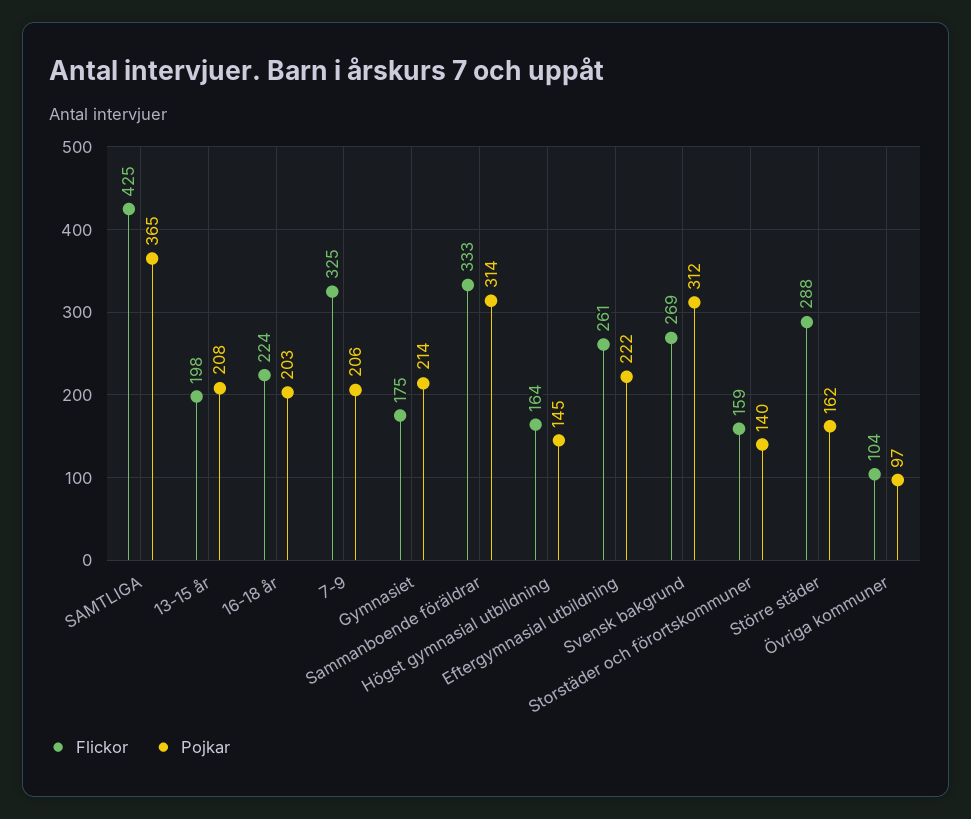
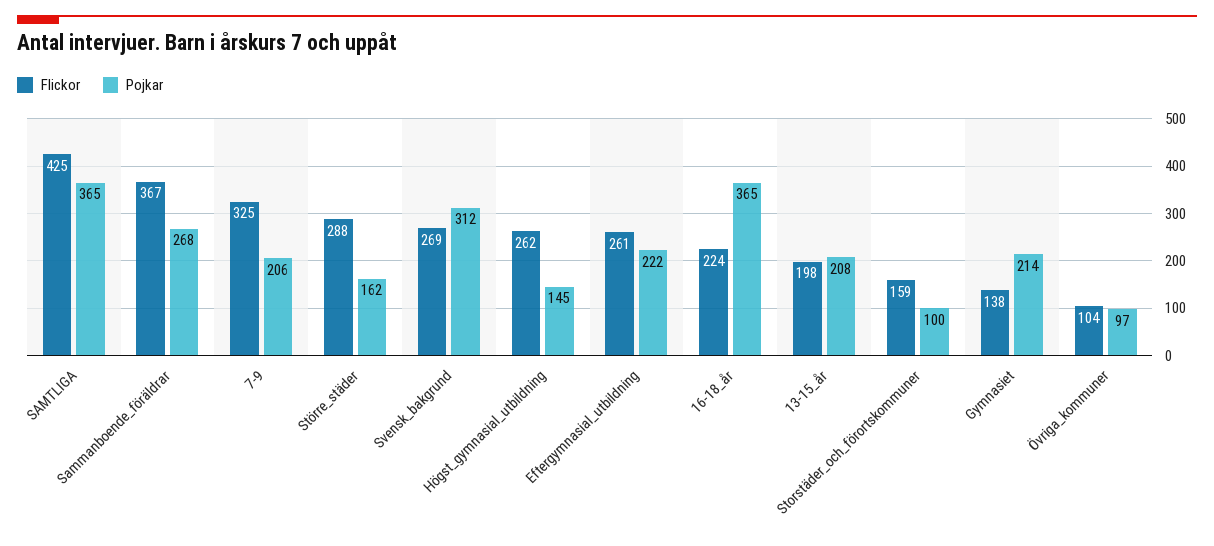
  {
    "Flickor": {
      "SAMTLIGA": 425,
      "13-15 år": 198,
      "16-18 år": 224,
      "7-9": 325,
-     "Gymnasiet": 175,
+     "Gymnasiet": 138,
-     "Sammanboende föräldrar": 333,
+     "Sammanboende föräldrar": 367,
-     "Högst gymnasial utbildning": 164,
+     "Högst gymnasial utbildning": 262,
      "Eftergymnasial utbildning": 261,
      "Svensk bakgrund": 269,
      "Storstäder och förortskommuner": 159,
      "Större städer": 288,
      "Övriga kommuner": 104
    },
    "Pojkar": {
      "SAMTLIGA": 365,
      "13-15 år": 208,
-     "16-18 år": 203,
+     "16-18 år": 365,
      "7-9": 206,
      "Gymnasiet": 214,
-     "Sammanboende föräldrar": 314,
+     "Sammanboende föräldrar": 268,
      "Högst gymnasial utbildning": 145,
      "Eftergymnasial utbildning": 222,
      "Svensk bakgrund": 312,
-     "Storstäder och förortskommuner": 140,
+     "Storstäder och förortskommuner": 100,
      "Större städer": 162,
      "Övriga kommuner": 97
    }
  }

